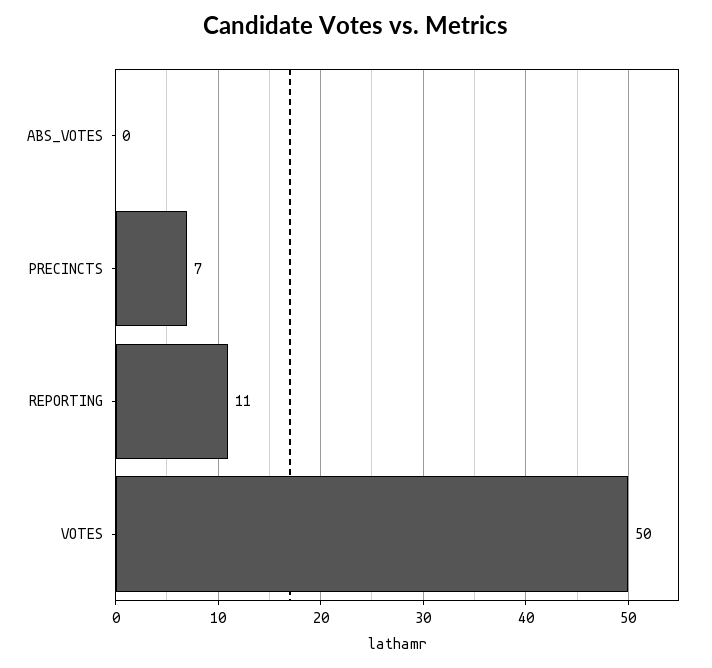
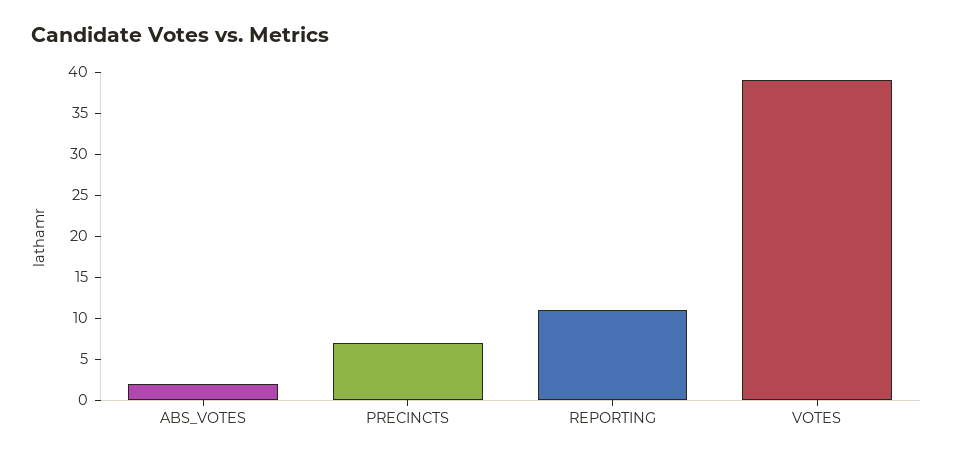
  {
-   "ABS_VOTES": 0,
+   "ABS_VOTES": 2,
    "PRECINCTS": 7,
    "REPORTING": 11,
-   "VOTES": 50
+   "VOTES": 39
  }

